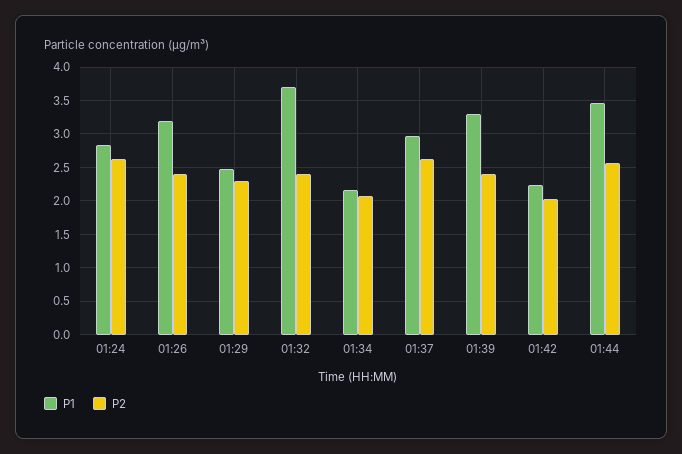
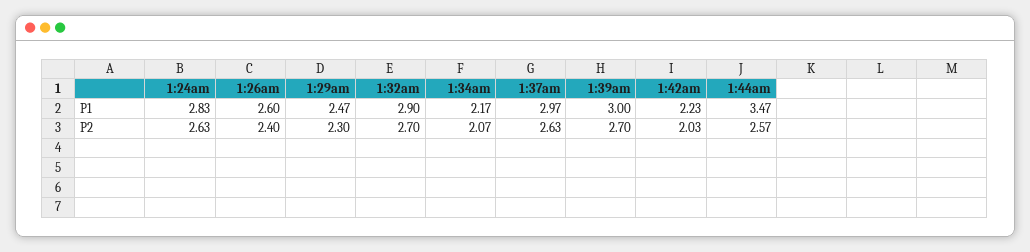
  {
    "P1": {
      "01:24": 2.83,
-     "01:26": 3.2,
+     "01:26": 2.6,
      "01:29": 2.47,
-     "01:32": 3.7,
+     "01:32": 2.9,
      "01:34": 2.17,
      "01:37": 2.97,
-     "01:39": 3.3,
+     "01:39": 3,
      "01:42": 2.23,
      "01:44": 3.47
    },
    "P2": {
      "01:24": 2.63,
      "01:26": 2.4,
      "01:29": 2.3,
-     "01:32": 2.4,
+     "01:32": 2.7,
      "01:34": 2.07,
      "01:37": 2.63,
-     "01:39": 2.4,
+     "01:39": 2.7,
      "01:42": 2.03,
      "01:44": 2.57
    }
  }

